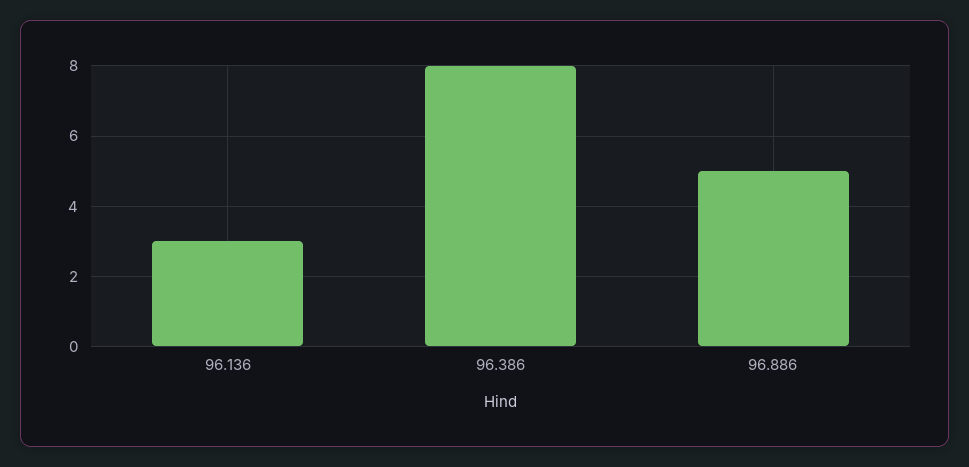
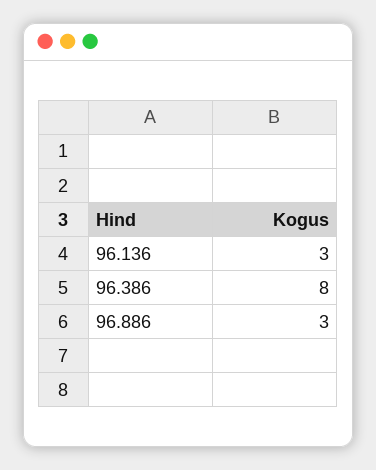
  {
    "96.136": 3,
    "96.386": 8,
-   "96.886": 5
+   "96.886": 3
  }

